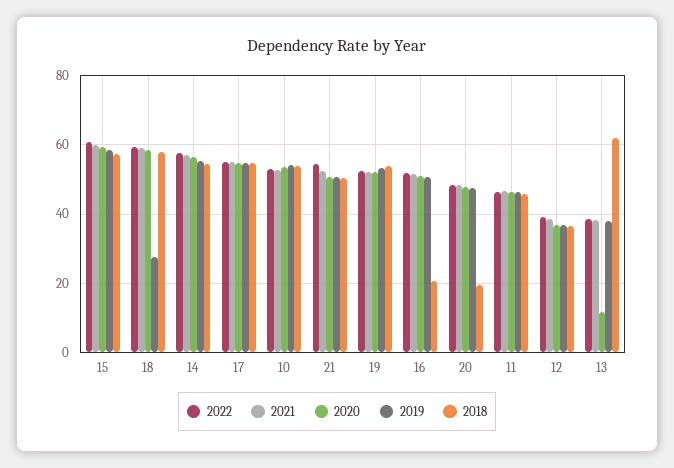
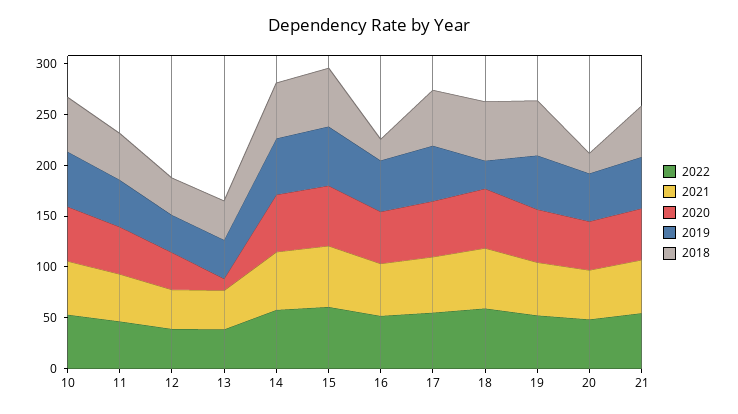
  {
    "2022": {
      "15": 60,
      "18": 60,
      "14": 58,
      "17": 56,
      "10": 54,
      "21": 54,
      "19": 52,
      "16": 52,
      "20": 48,
      "11": 46,
      "12": 40,
      "13": 38
    },
    "2021": {
      "15": 60,
      "18": 60,
      "14": 58,
      "17": 56,
      "10": 52,
      "21": 52,
      "19": 52,
      "16": 52,
      "20": 48,
      "11": 46,
      "12": 38,
      "13": 38
    },
    "2020": {
      "15": 60,
      "18": 58,
      "14": 56,
      "17": 54,
      "10": 54,
      "21": 50,
      "19": 52,
      "16": 52,
      "20": 48,
      "11": 46,
      "12": 36,
      "13": 12
    },
    "2019": {
      "15": 58,
      "18": 28,
      "14": 56,
      "17": 54,
      "10": 54,
      "21": 50,
      "19": 54,
      "16": 50,
      "20": 48,
      "11": 46,
      "12": 36,
      "13": 38
    },
    "2018": {
      "15": 58,
      "18": 58,
      "14": 54,
      "17": 54,
      "10": 54,
      "21": 50,
      "19": 54,
      "16": 20,
      "20": 20,
      "11": 46,
      "12": 36,
-     "13": 62
+     "13": 40
    }
  }

